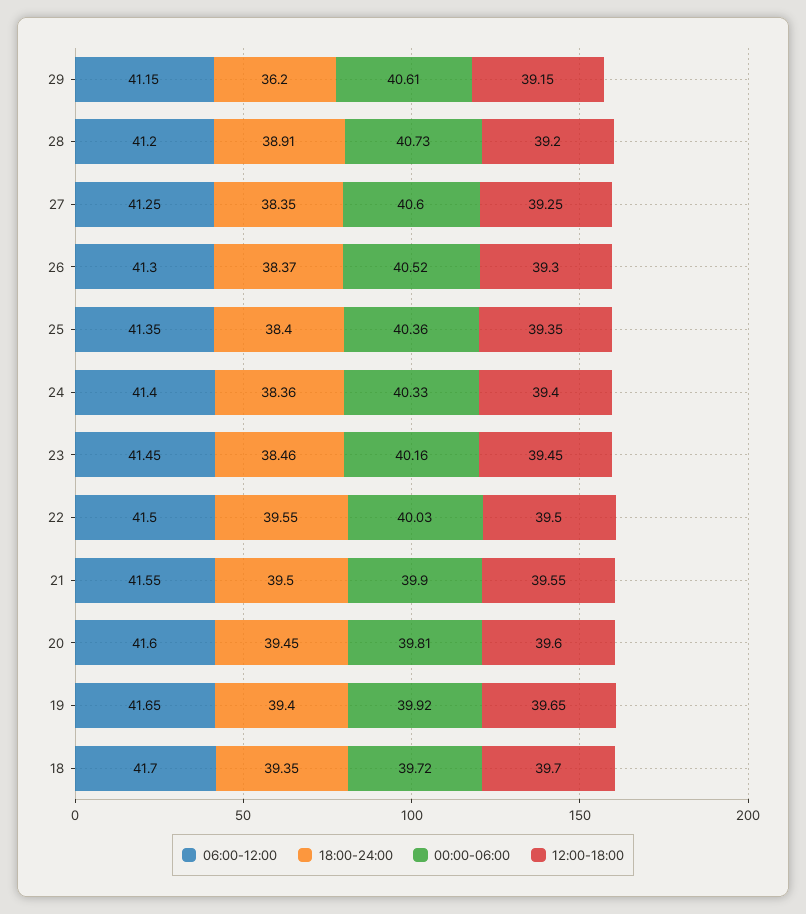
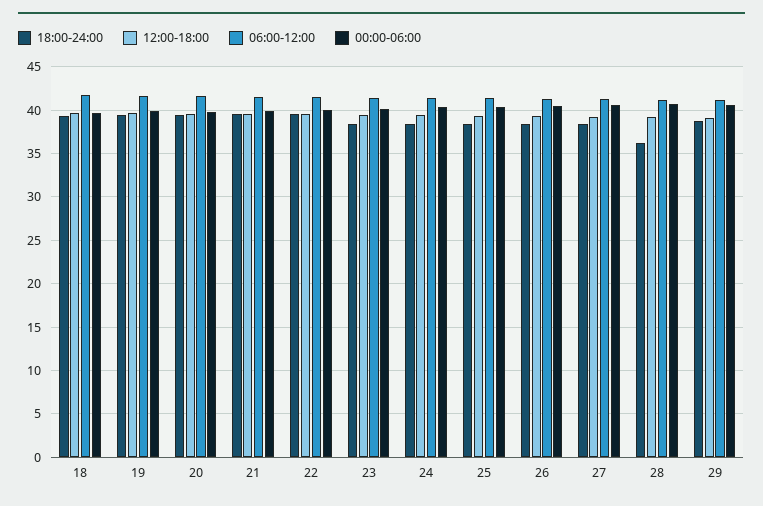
  {
    "06:00-12:00": {
      "29": 41.15,
      "28": 41.2,
      "27": 41.25,
      "26": 41.3,
      "25": 41.35,
      "24": 41.4,
      "23": 41.45,
      "22": 41.5,
      "21": 41.55,
      "20": 41.6,
      "19": 41.65,
      "18": 41.7
    },
    "18:00-24:00": {
-     "29": 36.2,
+     "29": 39,
-     "28": 38.91,
+     "28": 36,
      "27": 38.35,
      "26": 38.37,
      "25": 38.4,
      "24": 38.36,
      "23": 38.46,
      "22": 39.55,
      "21": 39.5,
      "20": 39.45,
      "19": 39.4,
      "18": 39.35
    },
    "00:00-06:00": {
      "29": 40.61,
      "28": 40.73,
      "27": 40.6,
      "26": 40.52,
      "25": 40.36,
      "24": 40.33,
      "23": 40.16,
      "22": 40.03,
      "21": 39.9,
      "20": 39.81,
      "19": 39.92,
      "18": 39.72
    },
    "12:00-18:00": {
      "29": 39.15,
      "28": 39.2,
      "27": 39.25,
      "26": 39.3,
      "25": 39.35,
      "24": 39.4,
      "23": 39.45,
      "22": 39.5,
      "21": 39.55,
      "20": 39.6,
      "19": 39.65,
      "18": 39.7
    }
  }

